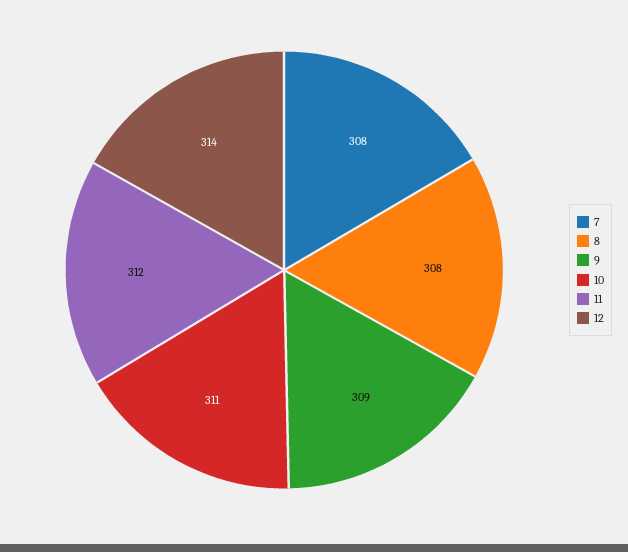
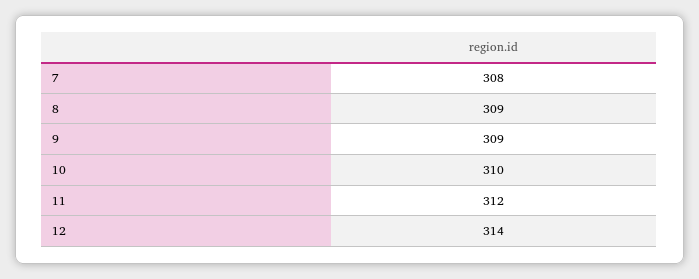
  {
    "7": 308,
-   "8": 308,
+   "8": 309,
    "9": 309,
-   "10": 311,
+   "10": 310,
    "11": 312,
    "12": 314
  }

